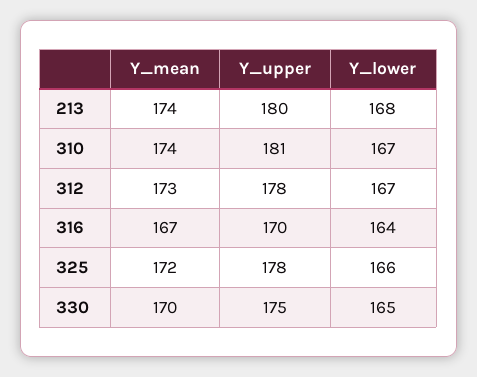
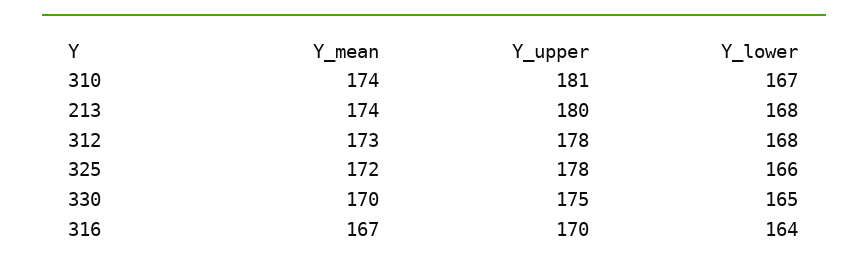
  {
    "Y_mean": {
      "213": 174,
      "310": 174,
      "312": 173,
      "316": 167,
      "325": 172,
      "330": 170
    },
    "Y_upper": {
      "213": 180,
      "310": 181,
      "312": 178,
      "316": 170,
      "325": 178,
      "330": 175
    },
    "Y_lower": {
      "213": 168,
      "310": 167,
-     "312": 167,
+     "312": 168,
      "316": 164,
      "325": 166,
      "330": 165
    }
  }

